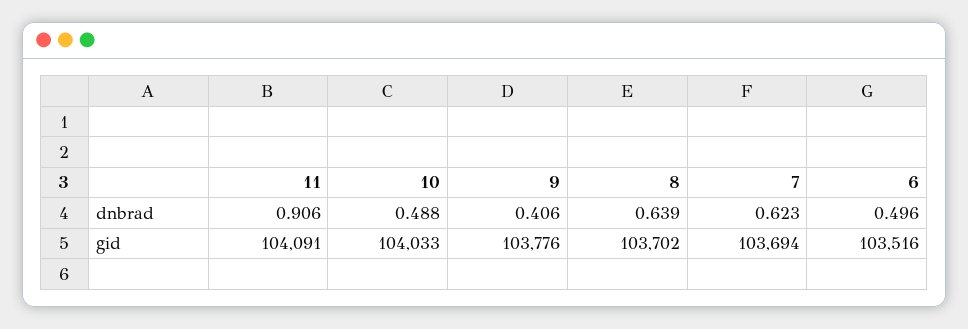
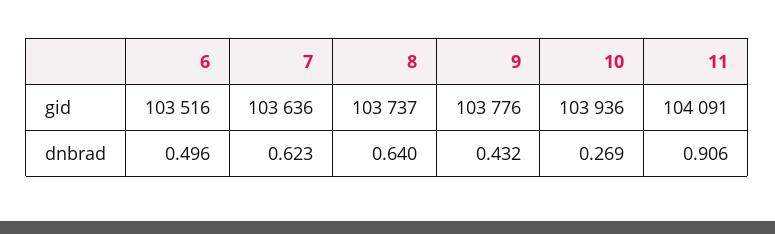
  {
    "11": {
      "dnbrad": 0.906,
      "gid": 104091
    },
    "10": {
-     "dnbrad": 0.488,
+     "dnbrad": 0.269,
-     "gid": 104033
+     "gid": 103936
    },
    "9": {
-     "dnbrad": 0.406,
+     "dnbrad": 0.432,
      "gid": 103776
    },
    "8": {
-     "dnbrad": 0.639,
+     "dnbrad": 0.64,
-     "gid": 103702
+     "gid": 103737
    },
    "7": {
      "dnbrad": 0.623,
-     "gid": 103694
+     "gid": 103636
    },
    "6": {
      "dnbrad": 0.496,
      "gid": 103516
    }
  }

